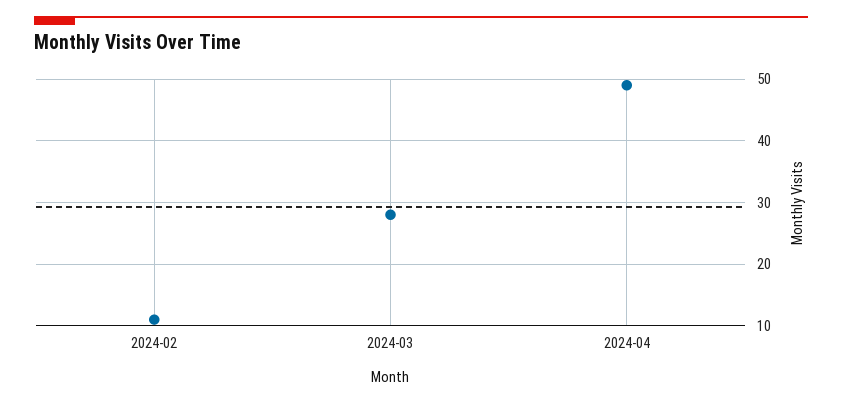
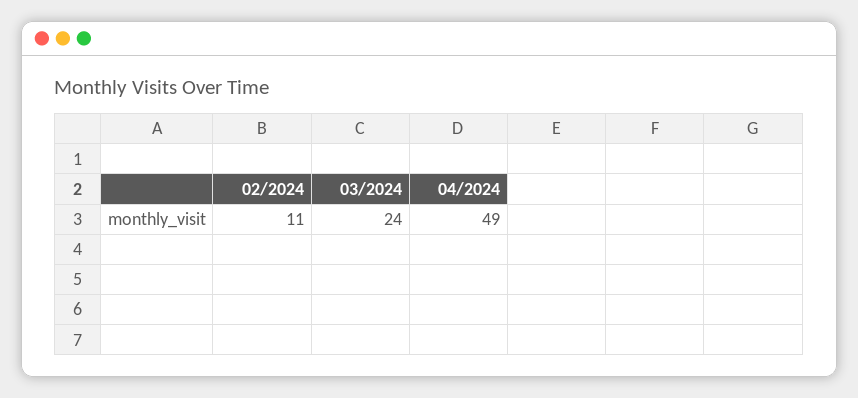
  {
    "2024-02": 11,
-   "2024-03": 28,
+   "2024-03": 24,
    "2024-04": 49
  }

